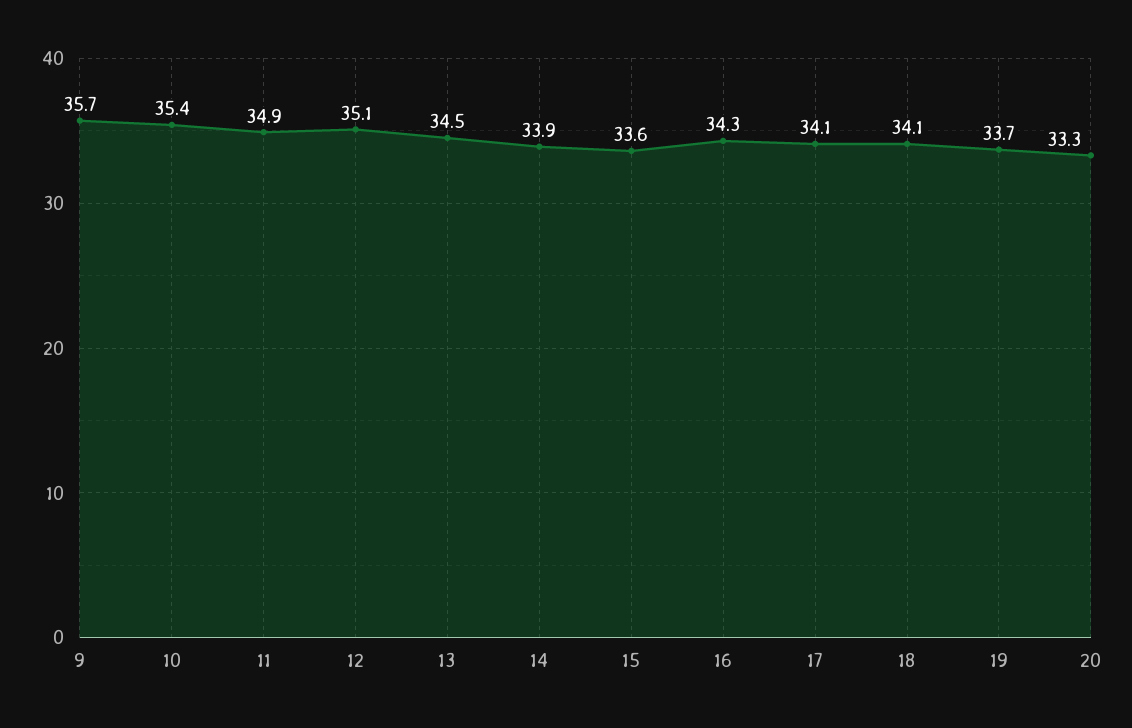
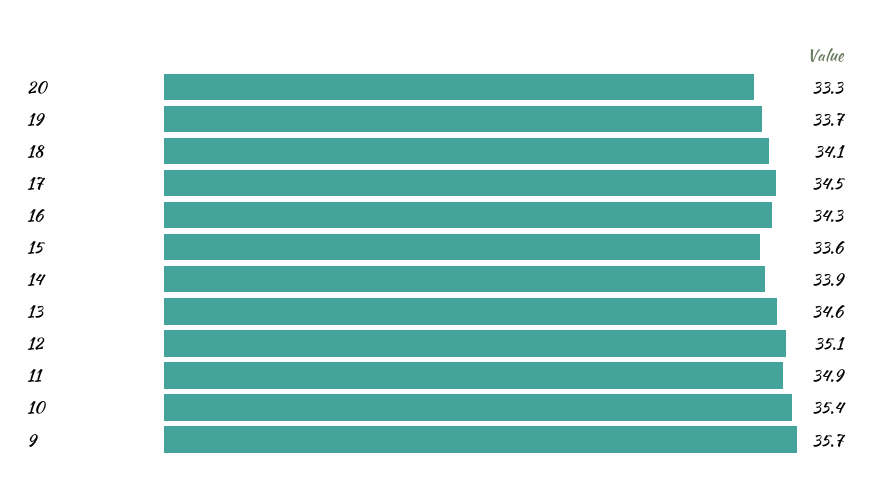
  {
    "9": 35.7,
    "10": 35.4,
    "11": 34.9,
    "12": 35.1,
-   "13": 34.5,
+   "13": 34.6,
    "14": 33.9,
    "15": 33.6,
    "16": 34.3,
-   "17": 34.1,
+   "17": 34.5,
    "18": 34.1,
    "19": 33.7,
    "20": 33.3
  }

